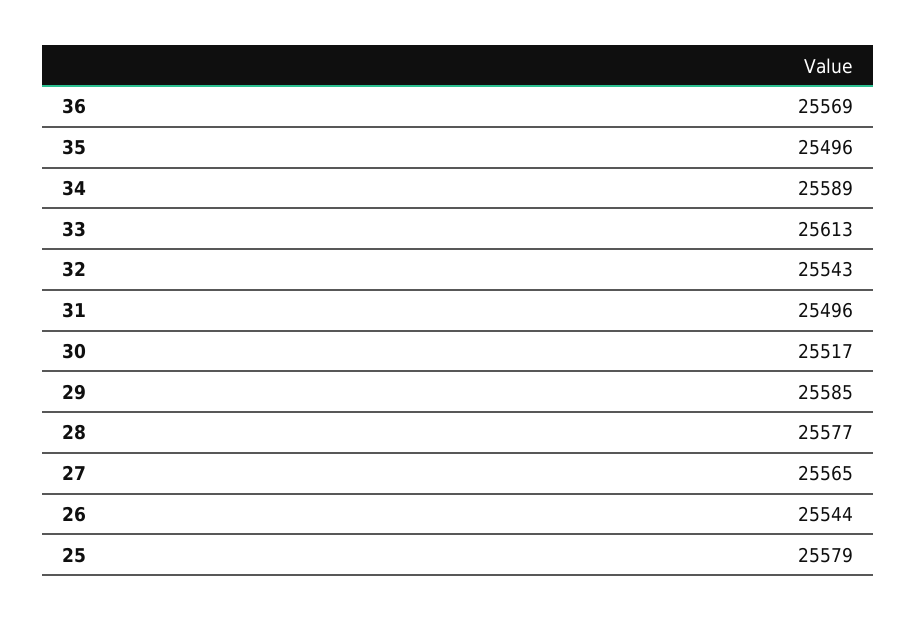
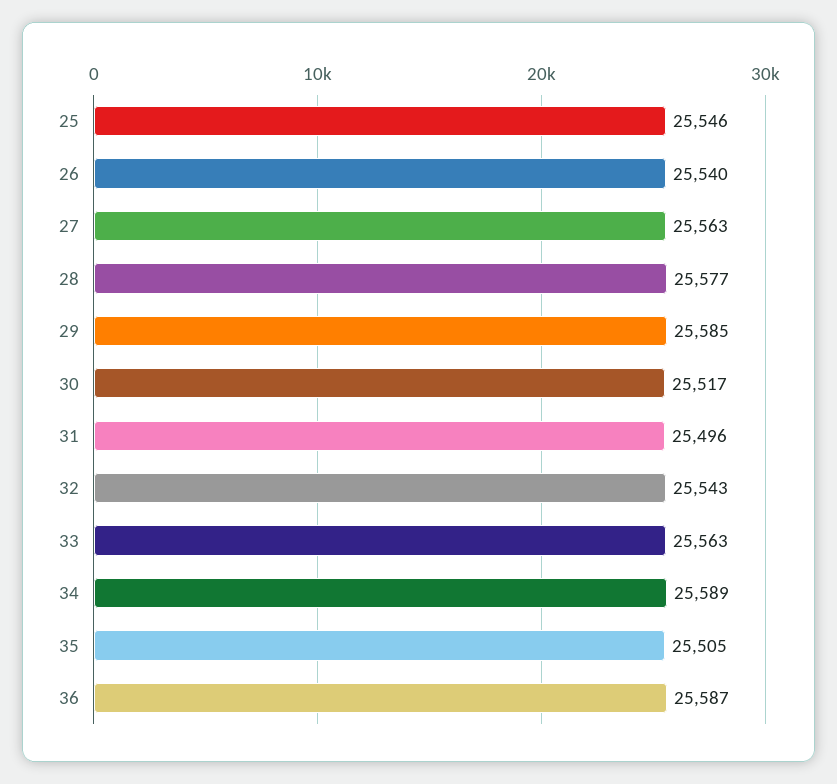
  {
-   "36": 25569,
+   "36": 25587,
-   "35": 25496,
+   "35": 25505,
    "34": 25589,
-   "33": 25613,
+   "33": 25563,
    "32": 25543,
    "31": 25496,
    "30": 25517,
    "29": 25585,
    "28": 25577,
-   "27": 25565,
+   "27": 25563,
-   "26": 25544,
+   "26": 25540,
-   "25": 25579
+   "25": 25546
  }

